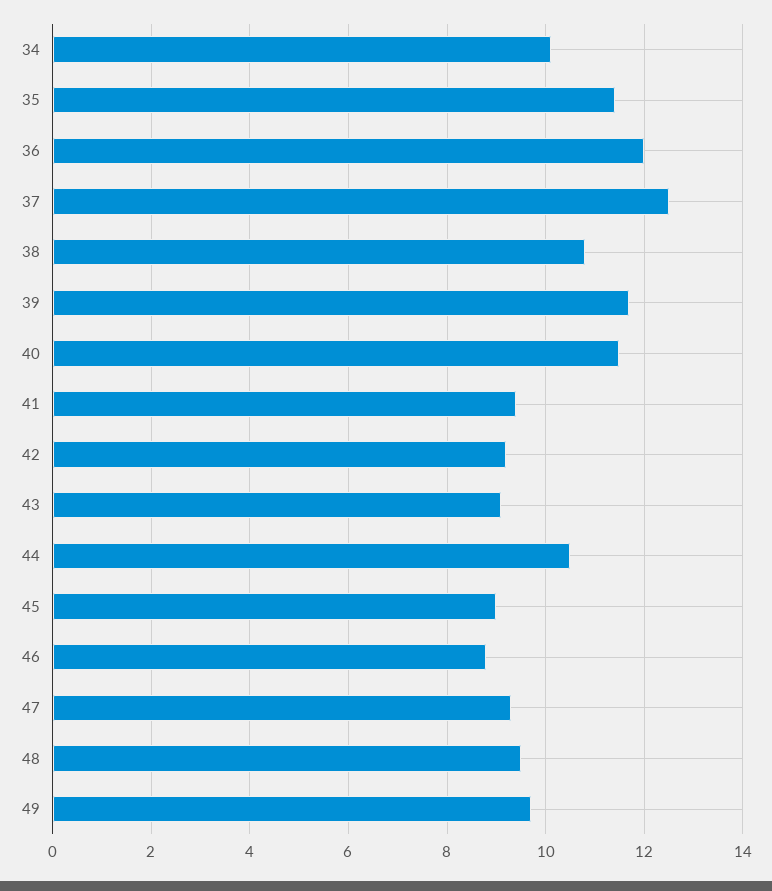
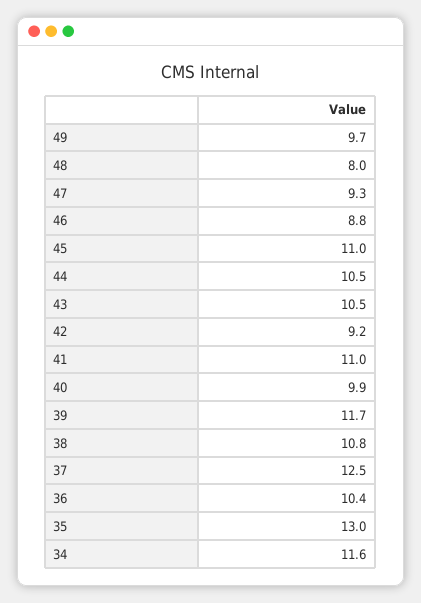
  {
-   "34": 10,
+   "34": 11.6,
-   "35": 11.5,
+   "35": 13,
-   "36": 12,
+   "36": 10.4,
    "37": 12.5,
    "38": 10.8,
    "39": 11.7,
-   "40": 11.5,
+   "40": 9.9,
-   "41": 9.5,
+   "41": 11,
    "42": 9.2,
-   "43": 9,
+   "43": 10.5,
    "44": 10.5,
-   "45": 9,
+   "45": 11,
    "46": 8.8,
    "47": 9.3,
-   "48": 9.5,
+   "48": 8,
    "49": 9.7
  }

